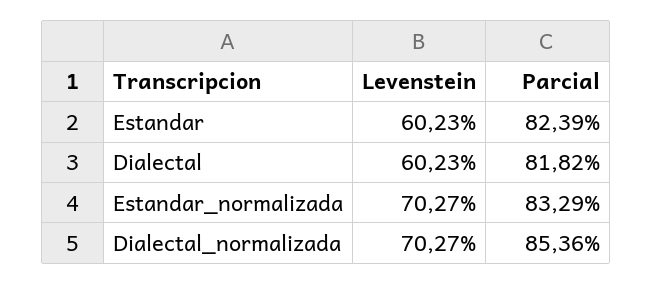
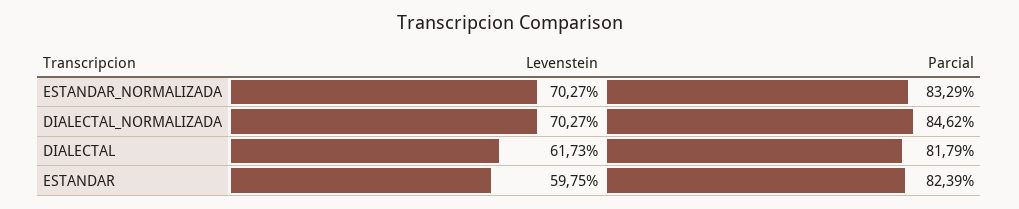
  {
    "Levenstein": {
-     "Estandar": 60.23,
+     "Estandar": 59.75,
-     "Dialectal": 60.23,
+     "Dialectal": 61.73,
      "Estandar_normalizada": 70.27,
      "Dialectal_normalizada": 70.27
    },
    "Parcial": {
      "Estandar": 82.39,
-     "Dialectal": 81.82,
+     "Dialectal": 81.79,
      "Estandar_normalizada": 83.29,
-     "Dialectal_normalizada": 85.36
+     "Dialectal_normalizada": 84.62
    }
  }

